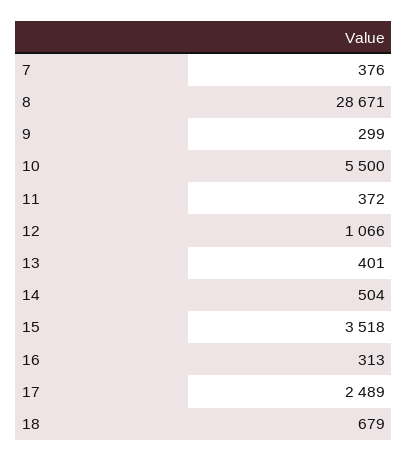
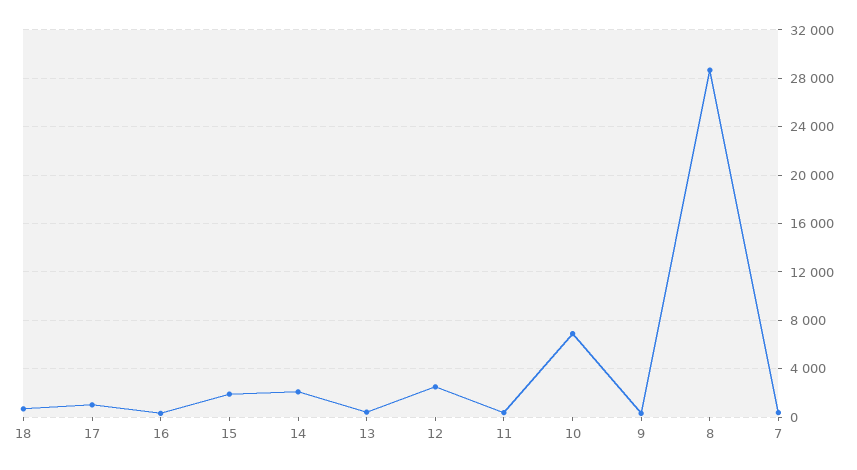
  {
    "7": 376,
    "8": 28671,
    "9": 299,
-   "10": 5500,
+   "10": 7000,
    "11": 372,
-   "12": 1066,
+   "12": 2500,
    "13": 401,
-   "14": 504,
+   "14": 2000,
-   "15": 3518,
+   "15": 2000,
    "16": 313,
-   "17": 2489,
+   "17": 1000,
    "18": 679
  }

